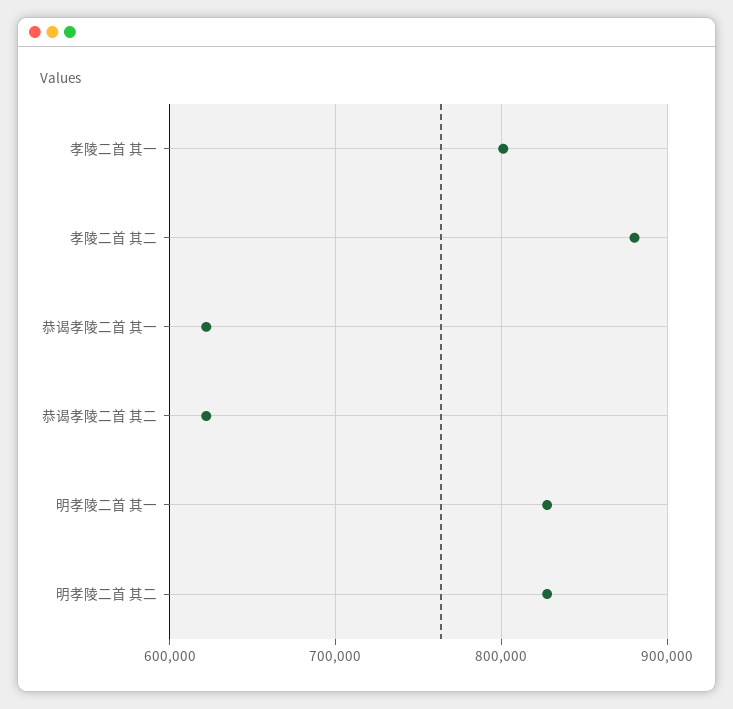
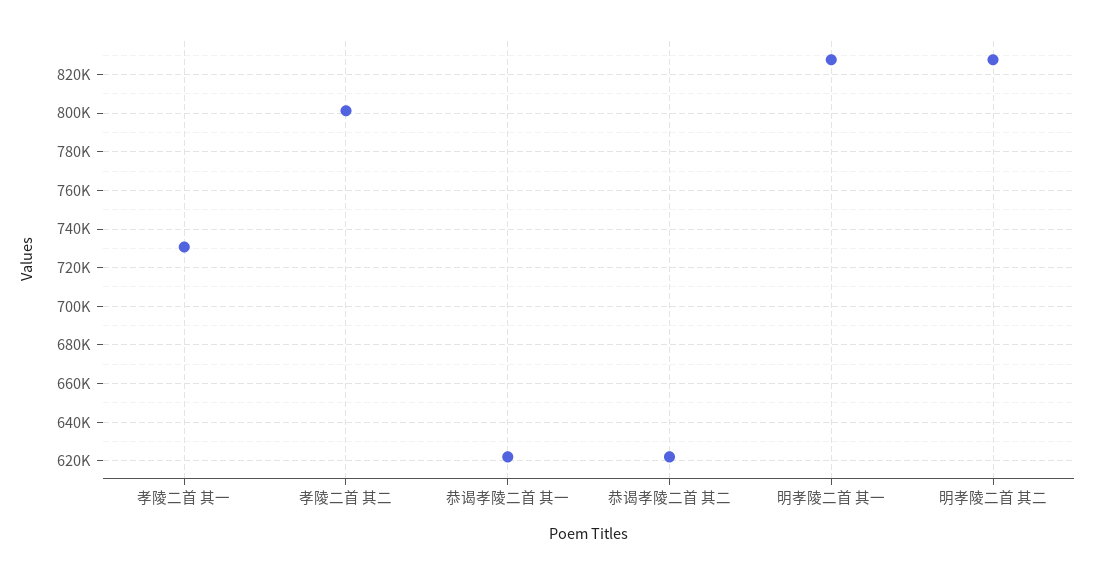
  {
-   "孝陵二首 其一": 800000,
+   "孝陵二首 其一": 730000,
-   "孝陵二首 其二": 880000,
+   "孝陵二首 其二": 800000,
    "恭谒孝陵二首 其一": 620000,
    "恭谒孝陵二首 其二": 620000,
    "明孝陵二首 其一": 830000,
    "明孝陵二首 其二": 830000
  }

